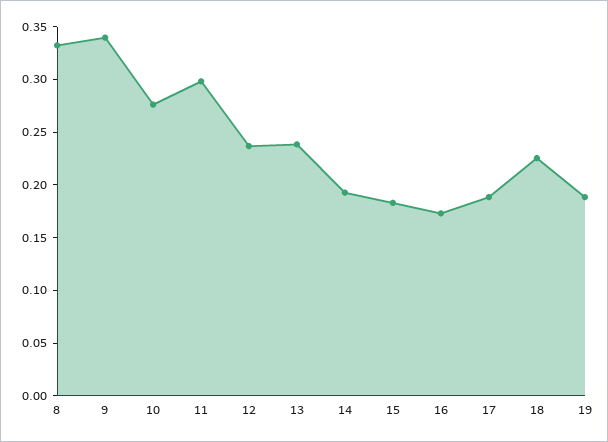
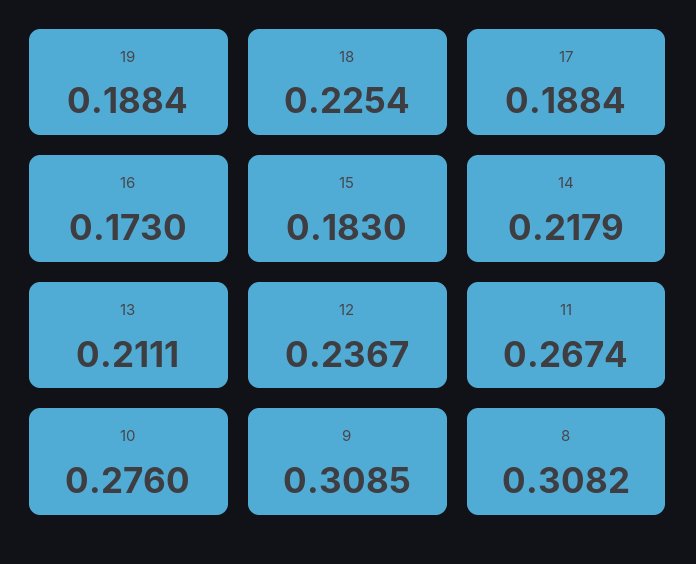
  {
-   "8": 0.33,
+   "8": 0.3082,
-   "9": 0.34,
+   "9": 0.3085,
    "10": 0.276,
-   "11": 0.3,
+   "11": 0.2674,
    "12": 0.2367,
-   "13": 0.24,
+   "13": 0.2111,
-   "14": 0.19,
+   "14": 0.2179,
    "15": 0.183,
    "16": 0.173,
    "17": 0.1884,
    "18": 0.2254,
    "19": 0.1884
  }

